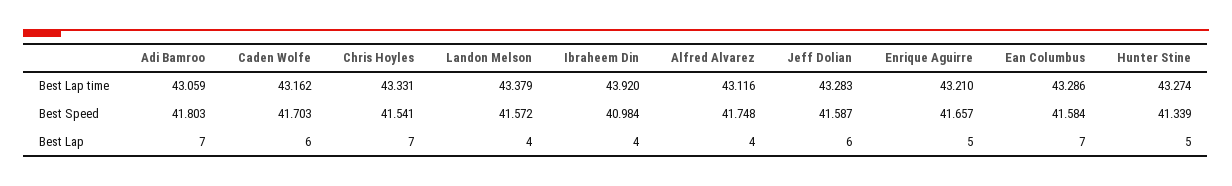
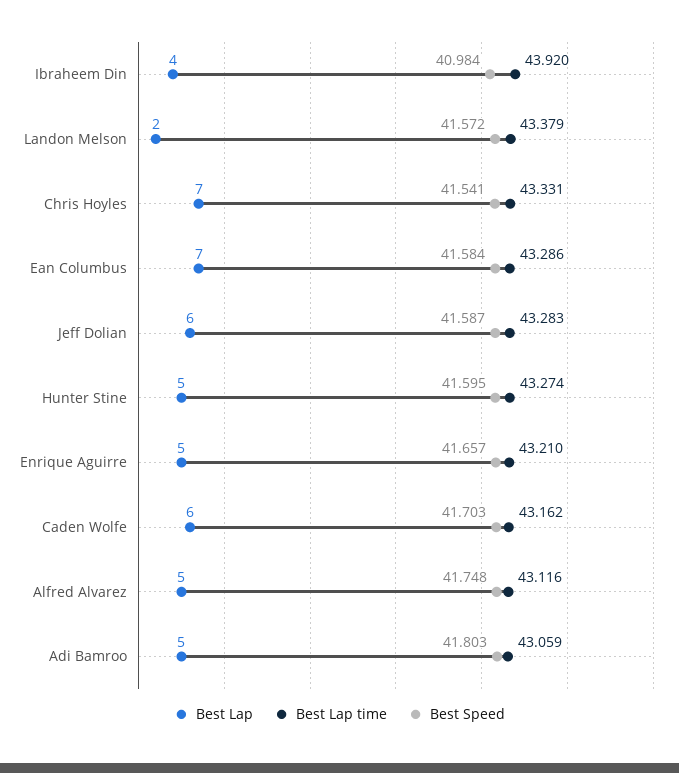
  {
    "Best Lap time": {
      "Adi Bamroo": 43.059,
      "Caden Wolfe": 43.162,
      "Chris Hoyles": 43.331,
      "Landon Melson": 43.379,
      "Ibraheem Din": 43.92,
      "Alfred Alvarez": 43.116,
      "Jeff Dolian": 43.283,
      "Enrique Aguirre": 43.21,
      "Ean Columbus": 43.286,
      "Hunter Stine": 43.274
    },
    "Best Speed": {
      "Adi Bamroo": 41.803,
      "Caden Wolfe": 41.703,
      "Chris Hoyles": 41.541,
      "Landon Melson": 41.572,
      "Ibraheem Din": 40.984,
      "Alfred Alvarez": 41.748,
      "Jeff Dolian": 41.587,
      "Enrique Aguirre": 41.657,
      "Ean Columbus": 41.584,
-     "Hunter Stine": 41.339
+     "Hunter Stine": 41.595
    },
    "Best Lap": {
-     "Adi Bamroo": 7,
+     "Adi Bamroo": 5,
      "Caden Wolfe": 6,
      "Chris Hoyles": 7,
-     "Landon Melson": 4,
+     "Landon Melson": 2,
      "Ibraheem Din": 4,
-     "Alfred Alvarez": 4,
+     "Alfred Alvarez": 5,
      "Jeff Dolian": 6,
      "Enrique Aguirre": 5,
      "Ean Columbus": 7,
      "Hunter Stine": 5
    }
  }

